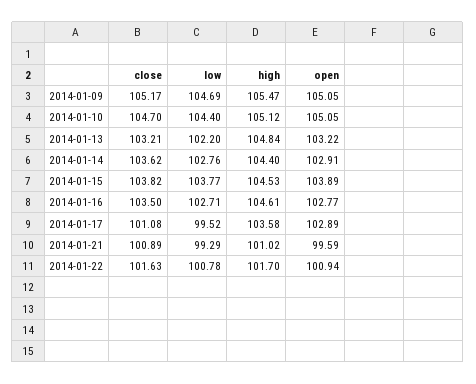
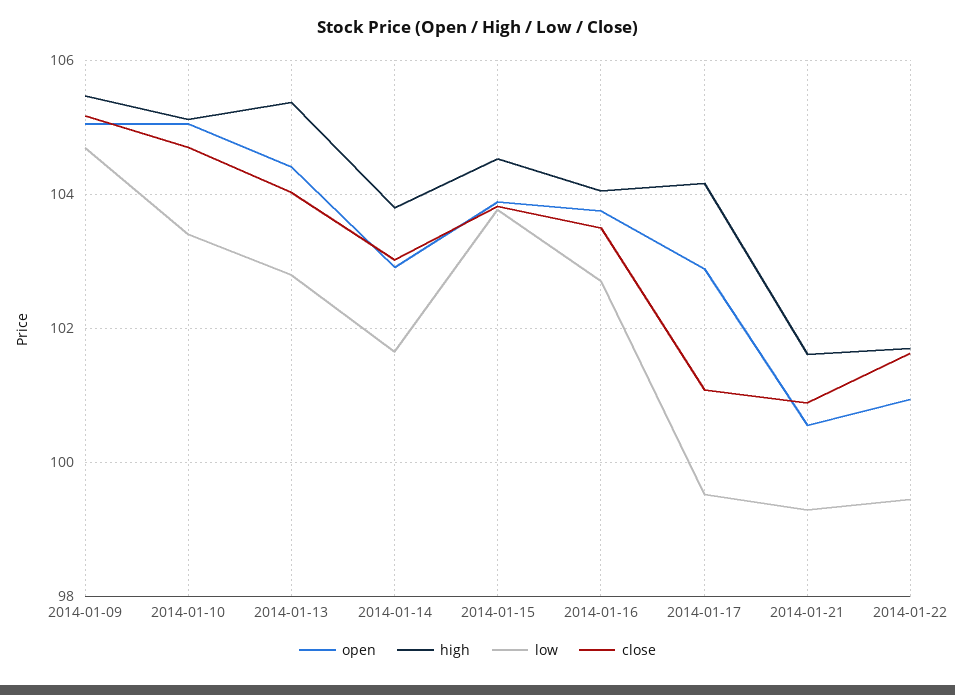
  {
    "close": {
      "2014-01-09": 105.17,
      "2014-01-10": 104.7,
-     "2014-01-13": 103.21,
+     "2014-01-13": 104,
-     "2014-01-14": 103.62,
+     "2014-01-14": 103,
      "2014-01-15": 103.82,
      "2014-01-16": 103.5,
      "2014-01-17": 101.08,
      "2014-01-21": 100.89,
      "2014-01-22": 101.63
    },
    "low": {
      "2014-01-09": 104.69,
-     "2014-01-10": 104.4,
+     "2014-01-10": 103.4,
-     "2014-01-13": 102.2,
+     "2014-01-13": 102.8,
-     "2014-01-14": 102.76,
+     "2014-01-14": 101.6,
      "2014-01-15": 103.77,
      "2014-01-16": 102.71,
      "2014-01-17": 99.52,
      "2014-01-21": 99.29,
-     "2014-01-22": 100.78
+     "2014-01-22": 99.4
    },
    "high": {
      "2014-01-09": 105.47,
      "2014-01-10": 105.12,
-     "2014-01-13": 104.84,
+     "2014-01-13": 105.4,
-     "2014-01-14": 104.4,
+     "2014-01-14": 103.8,
      "2014-01-15": 104.53,
-     "2014-01-16": 104.61,
+     "2014-01-16": 104,
-     "2014-01-17": 103.58,
+     "2014-01-17": 104.2,
-     "2014-01-21": 101.02,
+     "2014-01-21": 101.6,
      "2014-01-22": 101.7
    },
    "open": {
      "2014-01-09": 105.05,
      "2014-01-10": 105.05,
-     "2014-01-13": 103.22,
+     "2014-01-13": 104.4,
      "2014-01-14": 102.91,
      "2014-01-15": 103.89,
-     "2014-01-16": 102.77,
+     "2014-01-16": 103.8,
      "2014-01-17": 102.89,
-     "2014-01-21": 99.59,
+     "2014-01-21": 100.6,
      "2014-01-22": 100.94
    }
  }

